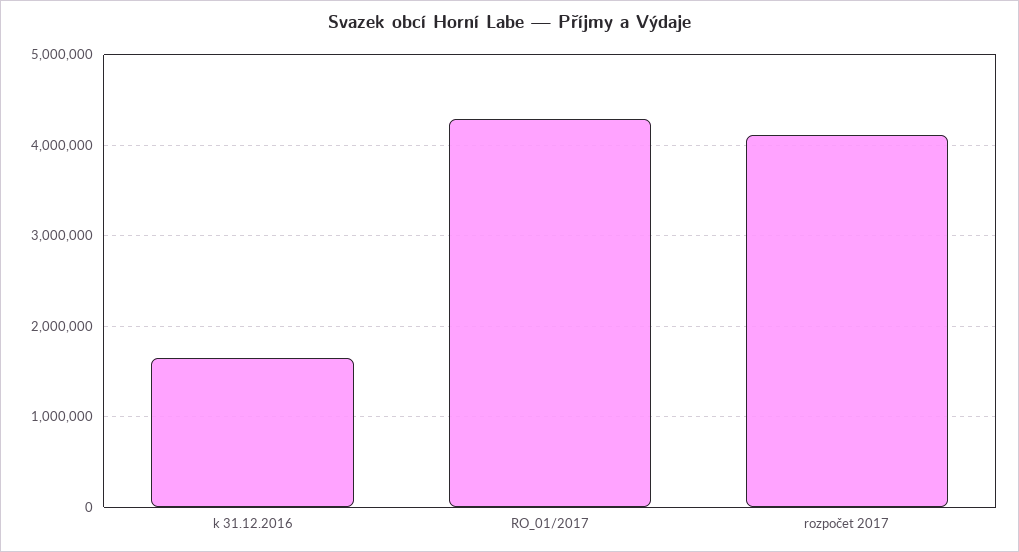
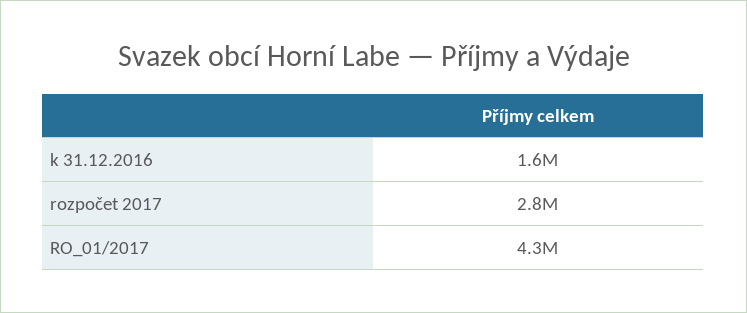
  {
    "k 31.12.2016": 1600000,
    "RO_01/2017": 4300000,
-   "rozpočet 2017": 4100000
+   "rozpočet 2017": 2800000
  }

